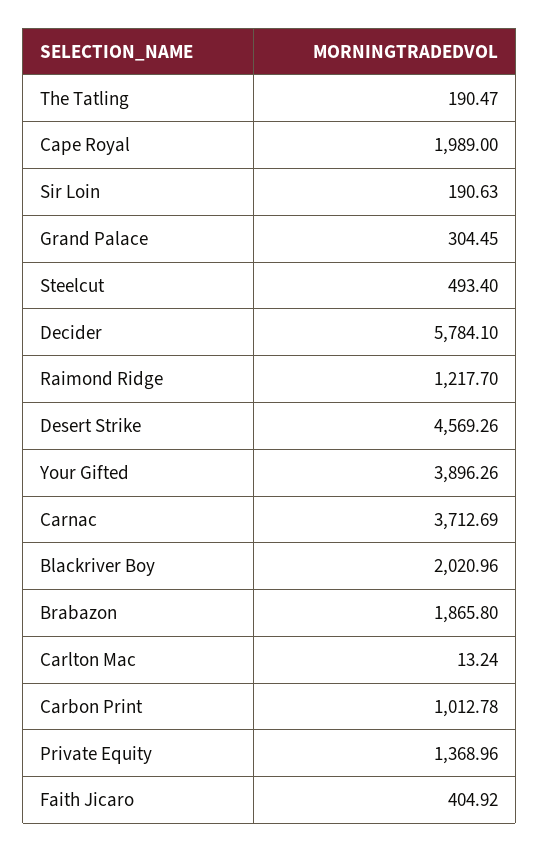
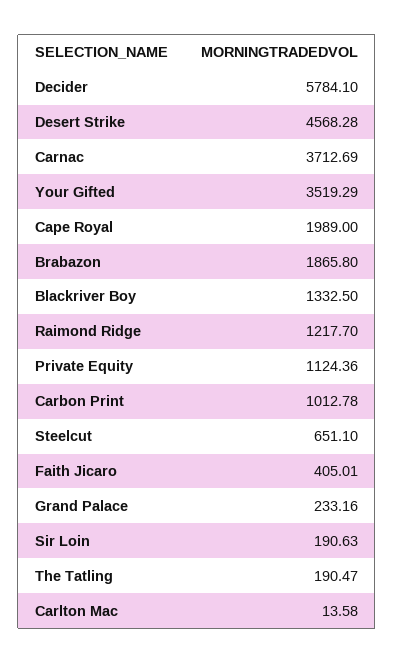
  {
    "The Tatling": 190.47,
    "Cape Royal": 1989,
    "Sir Loin": 190.63,
-   "Grand Palace": 304.45,
+   "Grand Palace": 233.16,
-   "Steelcut": 493.4,
+   "Steelcut": 651.1,
    "Decider": 5784.1,
    "Raimond Ridge": 1217.7,
-   "Desert Strike": 4569.26,
+   "Desert Strike": 4568.28,
-   "Your Gifted": 3896.26,
+   "Your Gifted": 3519.29,
    "Carnac": 3712.69,
-   "Blackriver Boy": 2020.96,
+   "Blackriver Boy": 1332.5,
    "Brabazon": 1865.8,
-   "Carlton Mac": 13.24,
+   "Carlton Mac": 13.58,
    "Carbon Print": 1012.78,
-   "Private Equity": 1368.96,
+   "Private Equity": 1124.36,
-   "Faith Jicaro": 404.92
+   "Faith Jicaro": 405.01
  }

